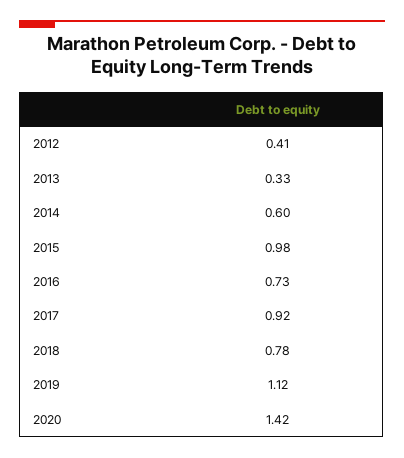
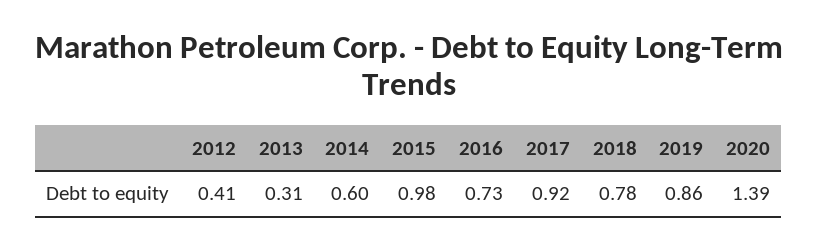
  {
    "2012": 0.41,
-   "2013": 0.33,
+   "2013": 0.31,
    "2014": 0.6,
    "2015": 0.98,
    "2016": 0.73,
    "2017": 0.92,
    "2018": 0.78,
-   "2019": 1.12,
+   "2019": 0.86,
-   "2020": 1.42
+   "2020": 1.39
  }

